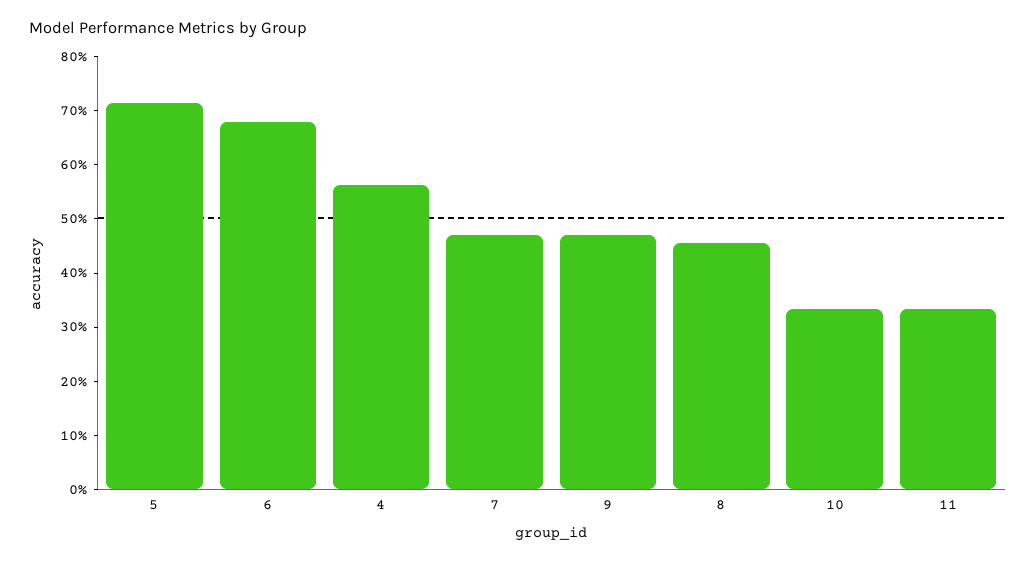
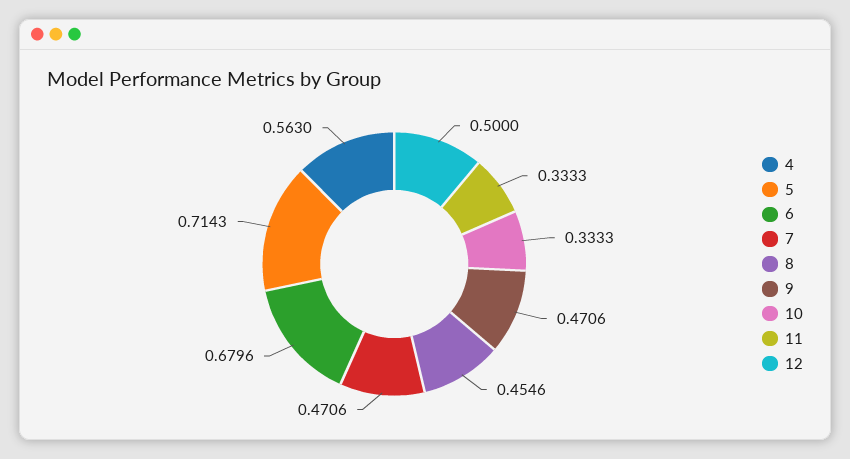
  {
    "5": 0.7143,
    "6": 0.6796,
    "4": 0.563,
    "7": 0.4706,
    "9": 0.4706,
    "8": 0.4546,
    "10": 0.3333,
-   "11": 0.3333
+   "11": 0.3333,
+   "12": 0.5
  }

